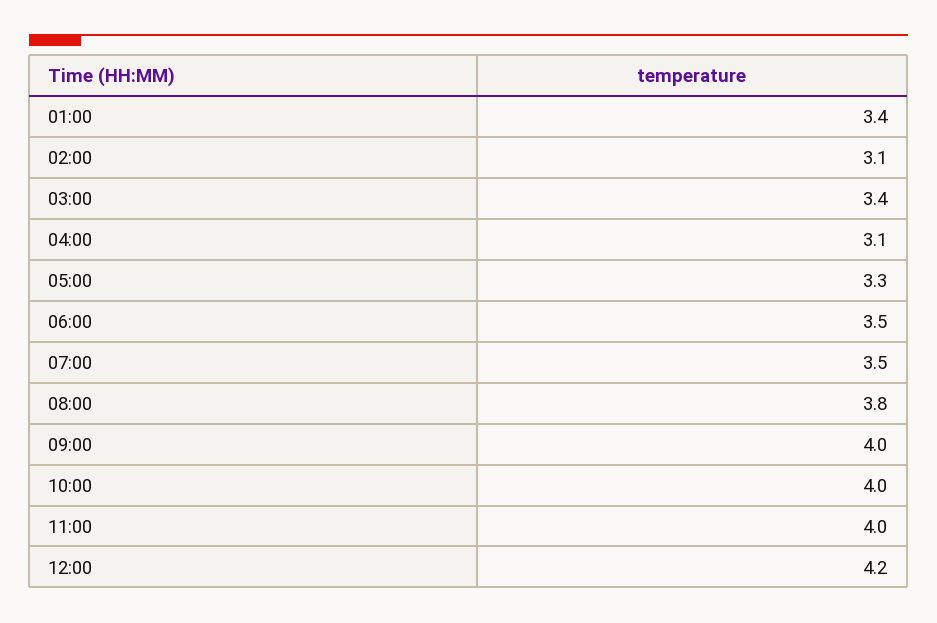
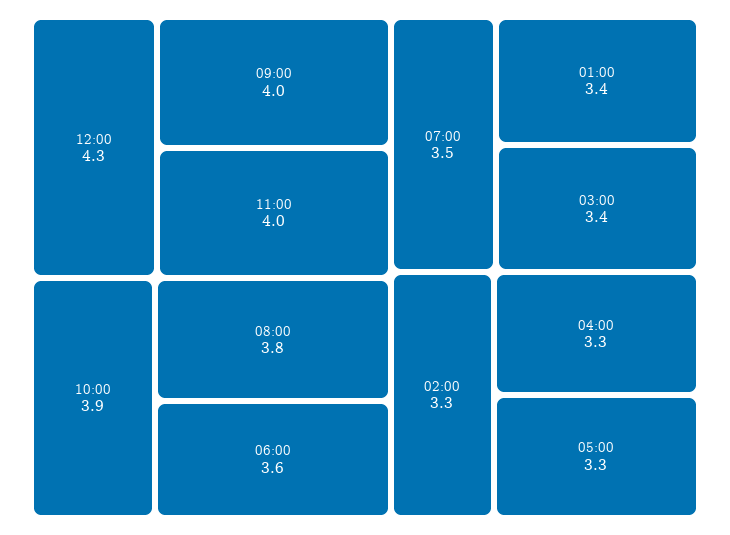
  {
    "01:00": 3.4,
-   "02:00": 3.1,
+   "02:00": 3.3,
    "03:00": 3.4,
-   "04:00": 3.1,
+   "04:00": 3.3,
    "05:00": 3.3,
-   "06:00": 3.5,
+   "06:00": 3.6,
    "07:00": 3.5,
    "08:00": 3.8,
    "09:00": 4,
-   "10:00": 4,
+   "10:00": 3.9,
    "11:00": 4,
-   "12:00": 4.2
+   "12:00": 4.3
  }

